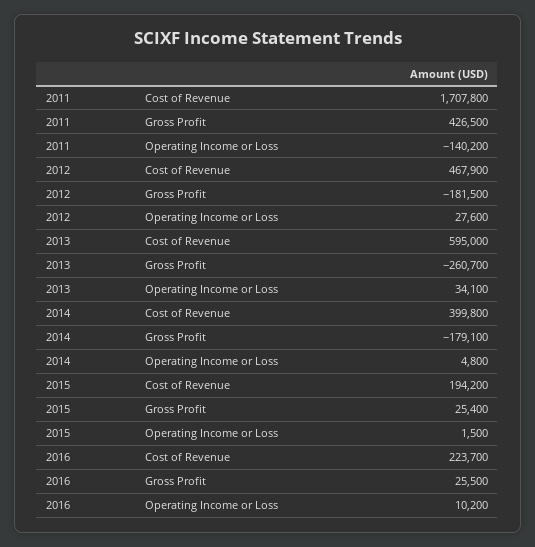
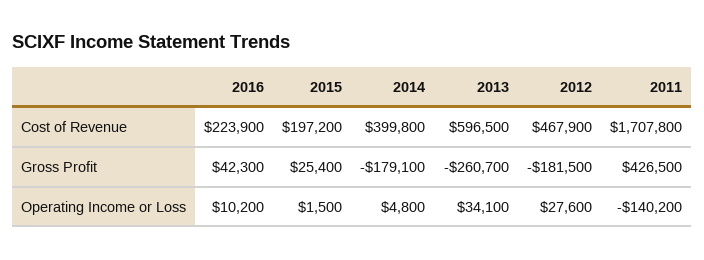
  {
    "2011": {
      "Cost of Revenue": 1707800,
      "Gross Profit": 426500,
      "Operating Income or Loss": -140200
    },
    "2012": {
      "Cost of Revenue": 467900,
      "Gross Profit": -181500,
      "Operating Income or Loss": 27600
    },
    "2013": {
-     "Cost of Revenue": 595000,
+     "Cost of Revenue": 596500,
      "Gross Profit": -260700,
      "Operating Income or Loss": 34100
    },
    "2014": {
      "Cost of Revenue": 399800,
      "Gross Profit": -179100,
      "Operating Income or Loss": 4800
    },
    "2015": {
-     "Cost of Revenue": 194200,
+     "Cost of Revenue": 197200,
      "Gross Profit": 25400,
      "Operating Income or Loss": 1500
    },
    "2016": {
-     "Cost of Revenue": 223700,
+     "Cost of Revenue": 223900,
-     "Gross Profit": 25500,
+     "Gross Profit": 42300,
      "Operating Income or Loss": 10200
    }
  }

